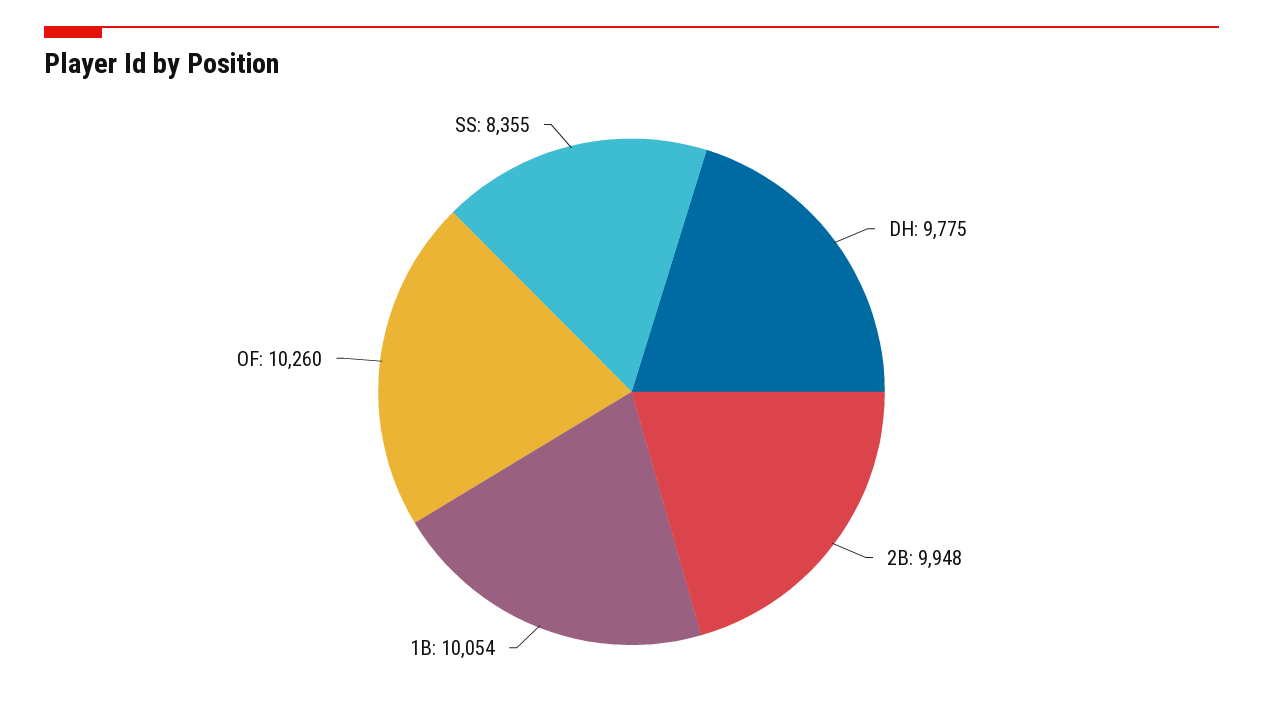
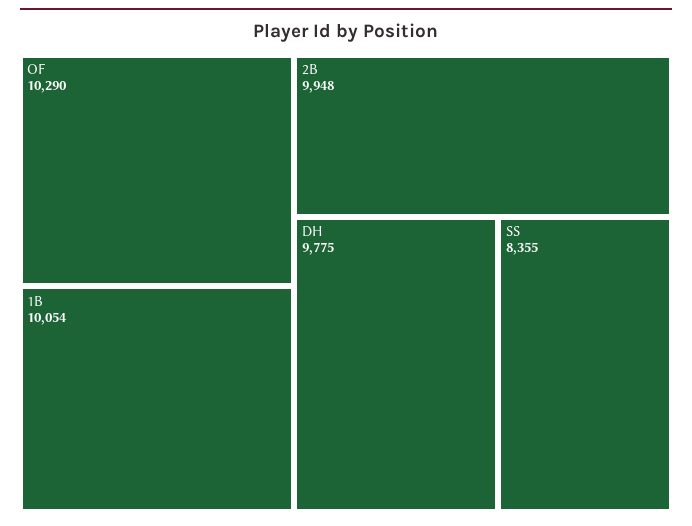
  {
    "DH": 9775,
    "2B": 9948,
    "1B": 10054,
-   "OF": 10260,
+   "OF": 10290,
    "SS": 8355
  }

